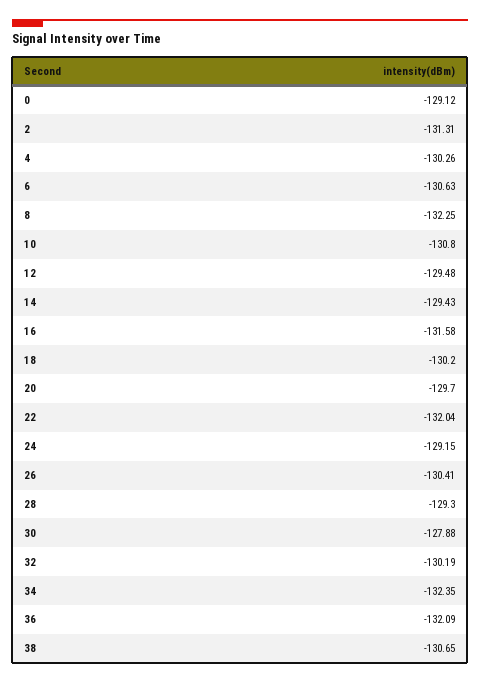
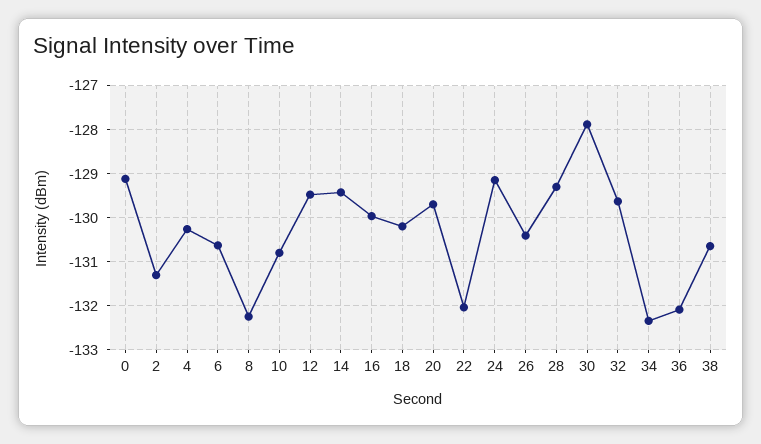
  {
    "0": -129.12,
    "2": -131.31,
    "4": -130.26,
    "6": -130.63,
    "8": -132.25,
    "10": -130.8,
    "12": -129.48,
    "14": -129.43,
-   "16": -131.58,
+   "16": -130,
    "18": -130.2,
    "20": -129.7,
    "22": -132.04,
    "24": -129.15,
    "26": -130.41,
    "28": -129.3,
    "30": -127.88,
-   "32": -130.19,
+   "32": -129.6,
    "34": -132.35,
    "36": -132.09,
    "38": -130.65
  }

